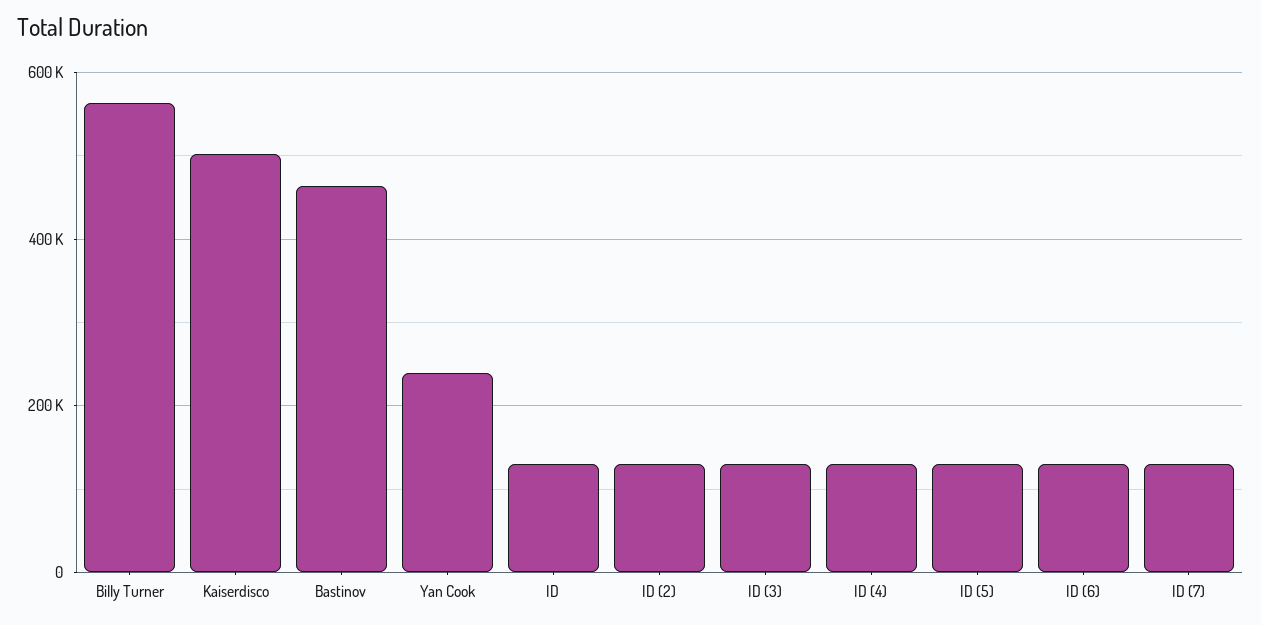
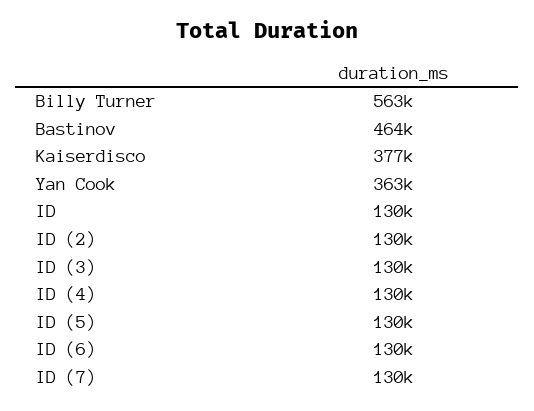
  {
    "Billy Turner": 563000,
-   "Kaiserdisco": 500000,
+   "Kaiserdisco": 377000,
    "Bastinov": 464000,
-   "Yan Cook": 240000,
+   "Yan Cook": 363000,
    "ID": 130000,
    "ID (2)": 130000,
    "ID (3)": 130000,
    "ID (4)": 130000,
    "ID (5)": 130000,
    "ID (6)": 130000,
    "ID (7)": 130000
  }

